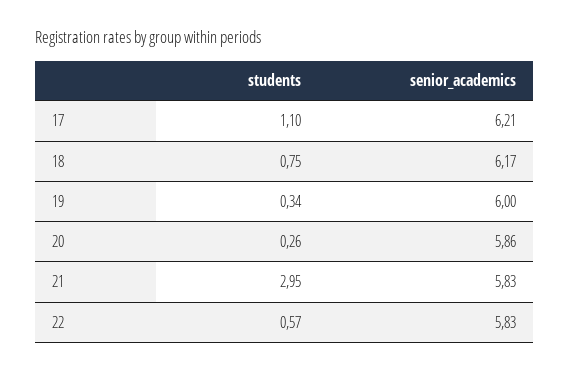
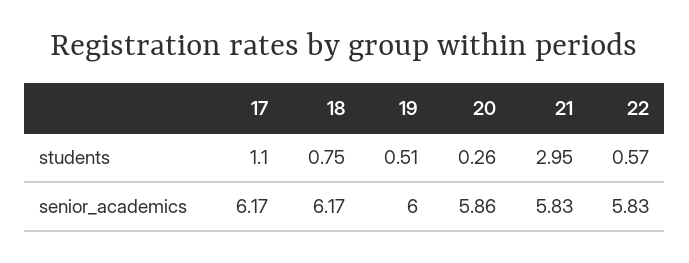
  {
    "students": {
      "17": 1.1,
      "18": 0.75,
-     "19": 0.34,
+     "19": 0.51,
      "20": 0.26,
      "21": 2.95,
      "22": 0.57
    },
    "senior_academics": {
-     "17": 6.21,
+     "17": 6.17,
      "18": 6.17,
      "19": 6,
      "20": 5.86,
      "21": 5.83,
      "22": 5.83
    }
  }

